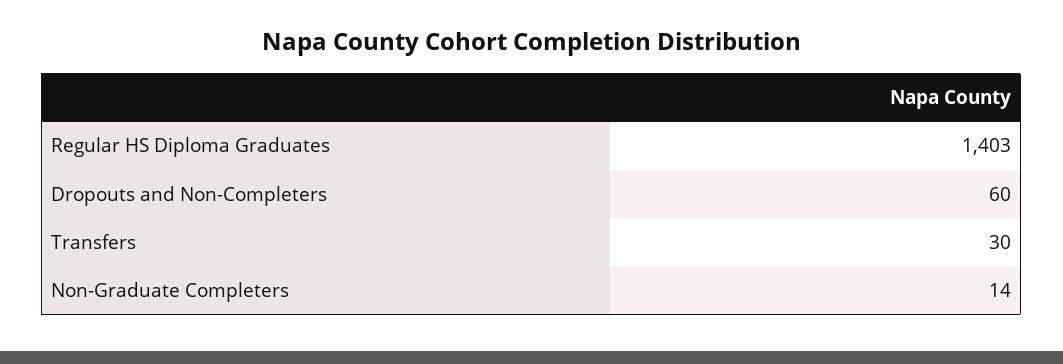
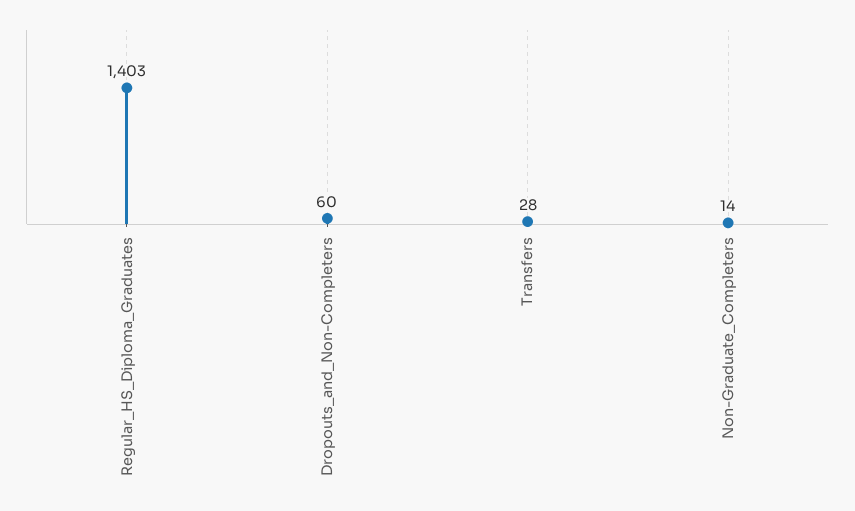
  {
    "Regular HS Diploma Graduates": 1403,
    "Dropouts and Non-Completers": 60,
-   "Transfers": 30,
+   "Transfers": 28,
    "Non-Graduate Completers": 14
  }

